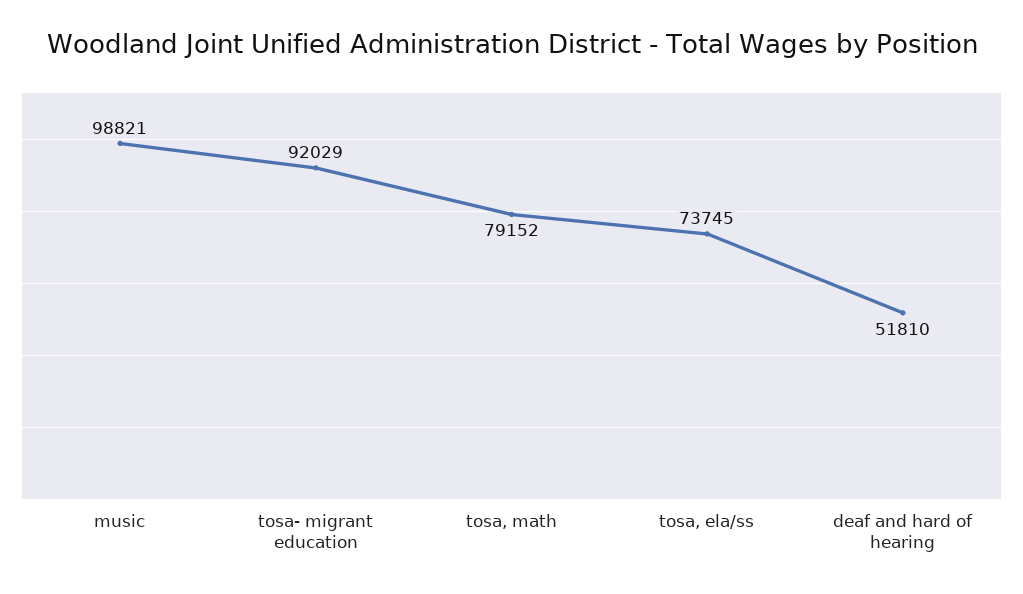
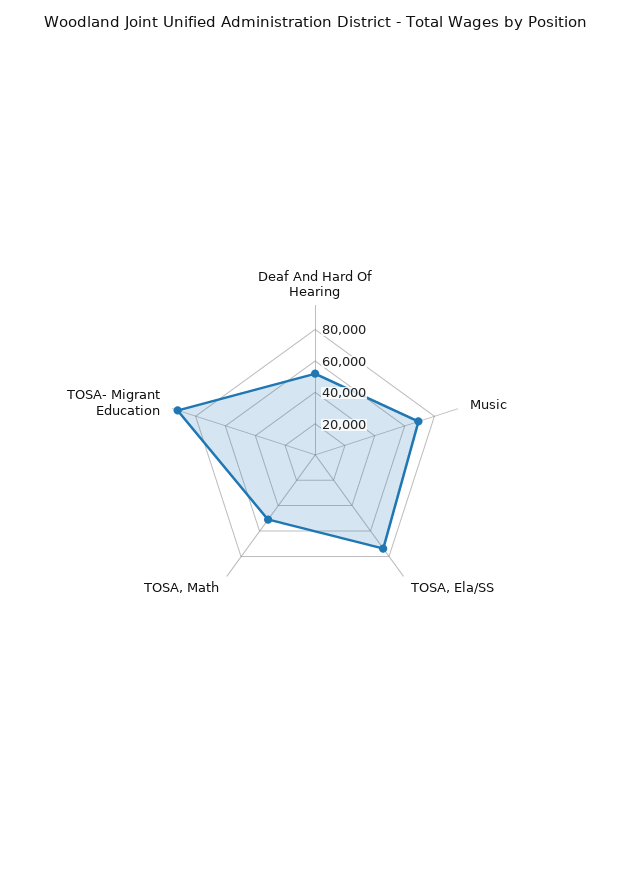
  {
-   "music": 98821,
+   "music": 70000,
    "tosa- migrant education": 92029,
-   "tosa, math": 79152,
+   "tosa, math": 50000,
    "tosa, ela/ss": 73745,
    "deaf and hard of hearing": 51810
  }

